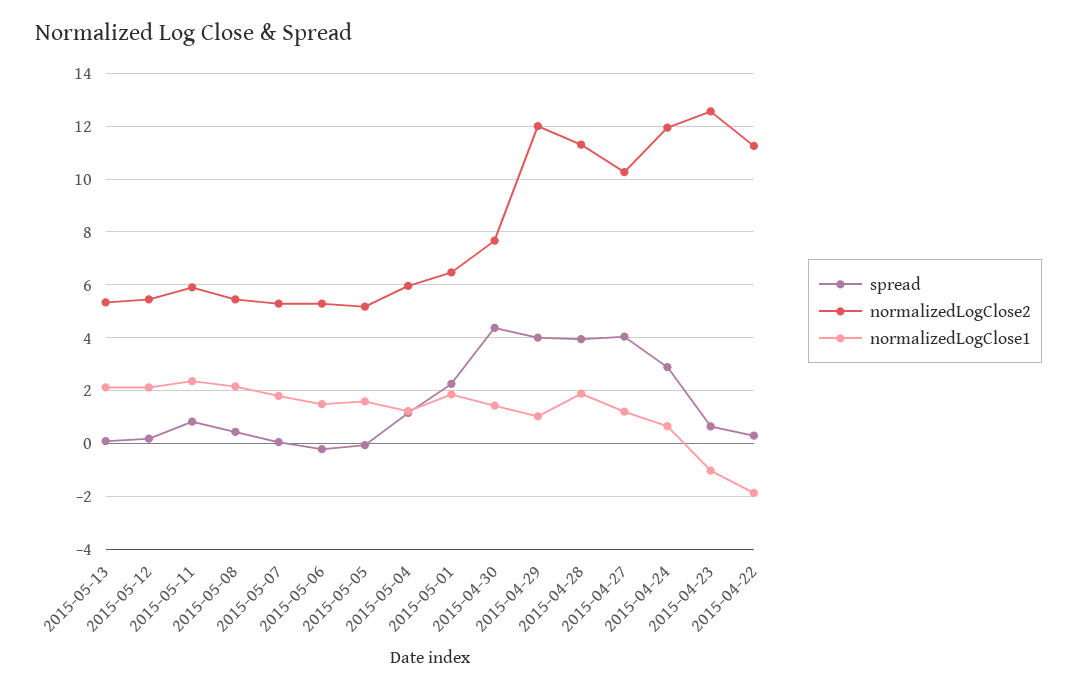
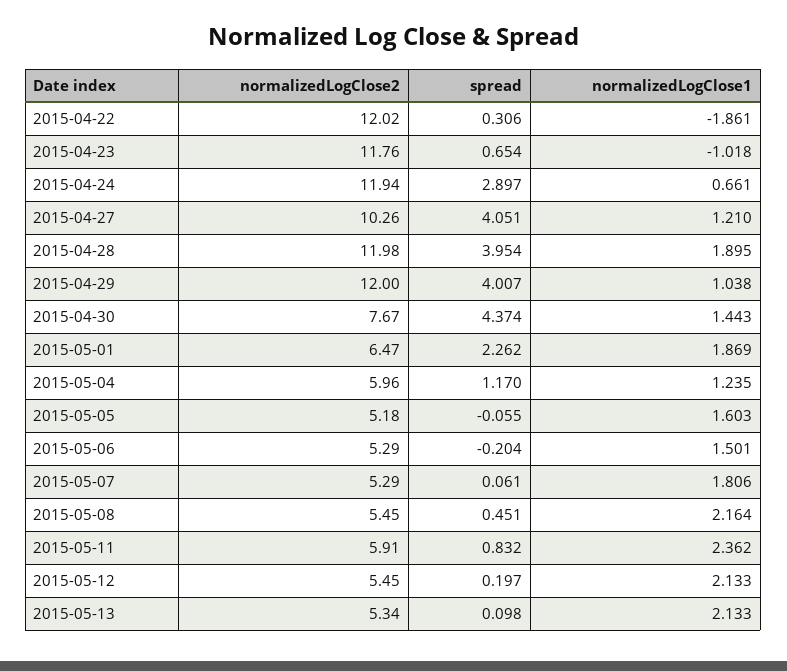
  {
    "spread": {
      "2015-05-13": 0.098,
      "2015-05-12": 0.197,
      "2015-05-11": 0.832,
      "2015-05-08": 0.451,
      "2015-05-07": 0.061,
      "2015-05-06": -0.204,
      "2015-05-05": -0.055,
      "2015-05-04": 1.17,
      "2015-05-01": 2.262,
      "2015-04-30": 4.374,
      "2015-04-29": 4.007,
      "2015-04-28": 3.954,
      "2015-04-27": 4.051,
      "2015-04-24": 2.897,
      "2015-04-23": 0.654,
      "2015-04-22": 0.306
    },
    "normalizedLogClose2": {
      "2015-05-13": 5.34,
      "2015-05-12": 5.45,
      "2015-05-11": 5.91,
      "2015-05-08": 5.45,
      "2015-05-07": 5.29,
      "2015-05-06": 5.29,
      "2015-05-05": 5.18,
      "2015-05-04": 5.96,
      "2015-05-01": 6.47,
      "2015-04-30": 7.67,
      "2015-04-29": 12,
-     "2015-04-28": 11.25,
+     "2015-04-28": 11.98,
      "2015-04-27": 10.26,
      "2015-04-24": 11.94,
-     "2015-04-23": 12.5,
+     "2015-04-23": 11.76,
-     "2015-04-22": 11.25
+     "2015-04-22": 12.02
    },
    "normalizedLogClose1": {
      "2015-05-13": 2.133,
      "2015-05-12": 2.133,
      "2015-05-11": 2.362,
      "2015-05-08": 2.164,
      "2015-05-07": 1.806,
      "2015-05-06": 1.501,
      "2015-05-05": 1.603,
      "2015-05-04": 1.235,
      "2015-05-01": 1.869,
      "2015-04-30": 1.443,
      "2015-04-29": 1.038,
      "2015-04-28": 1.895,
      "2015-04-27": 1.21,
      "2015-04-24": 0.661,
      "2015-04-23": -1.018,
      "2015-04-22": -1.861
    }
  }

